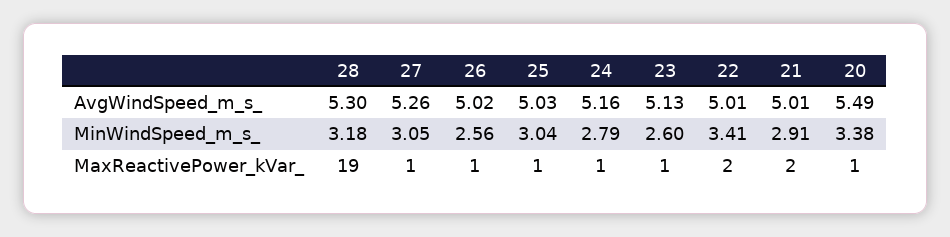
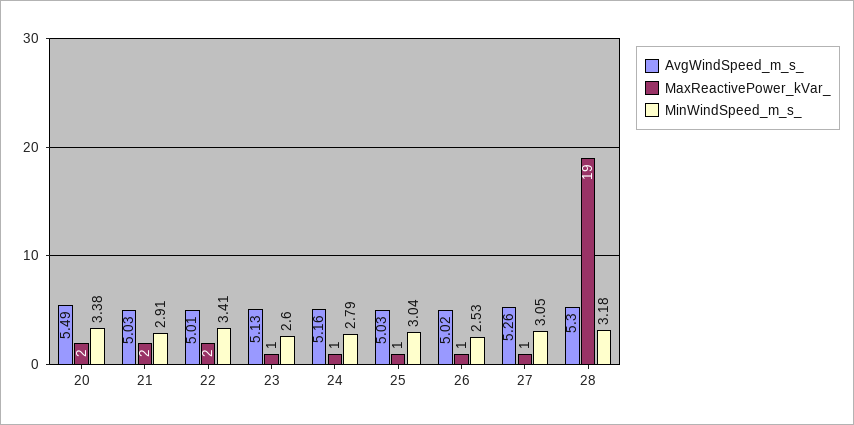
  {
    "AvgWindSpeed_m_s_": {
      "28": 5.3,
      "27": 5.26,
      "26": 5.02,
      "25": 5.03,
      "24": 5.16,
      "23": 5.13,
      "22": 5.01,
-     "21": 5.01,
+     "21": 5.03,
      "20": 5.49
    },
    "MinWindSpeed_m_s_": {
      "28": 3.18,
      "27": 3.05,
-     "26": 2.56,
+     "26": 2.53,
      "25": 3.04,
      "24": 2.79,
      "23": 2.6,
      "22": 3.41,
      "21": 2.91,
      "20": 3.38
    },
    "MaxReactivePower_kVar_": {
      "28": 19,
      "27": 1,
      "26": 1,
      "25": 1,
      "24": 1,
      "23": 1,
      "22": 2,
      "21": 2,
-     "20": 1
+     "20": 2
    }
  }

